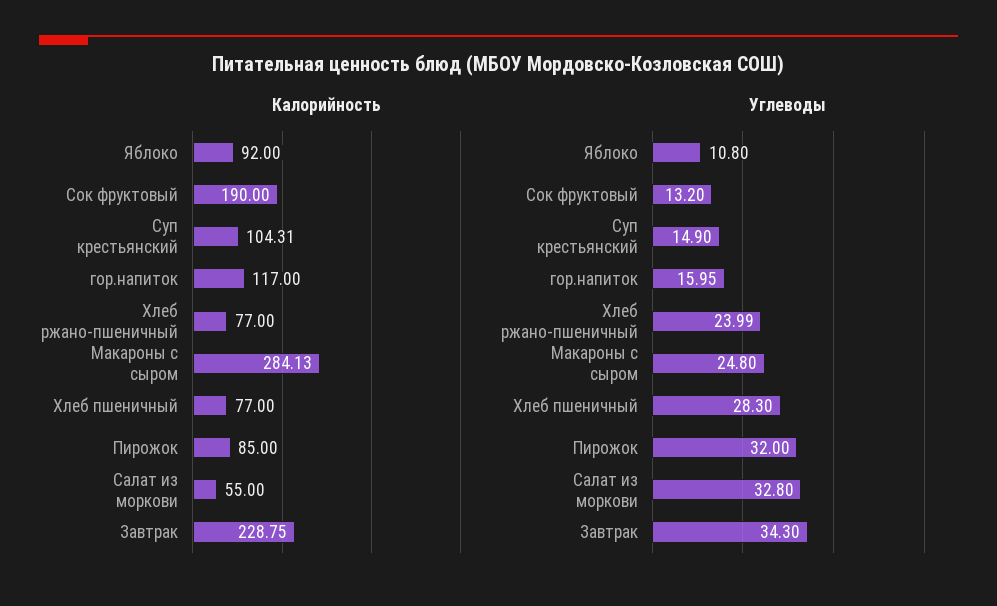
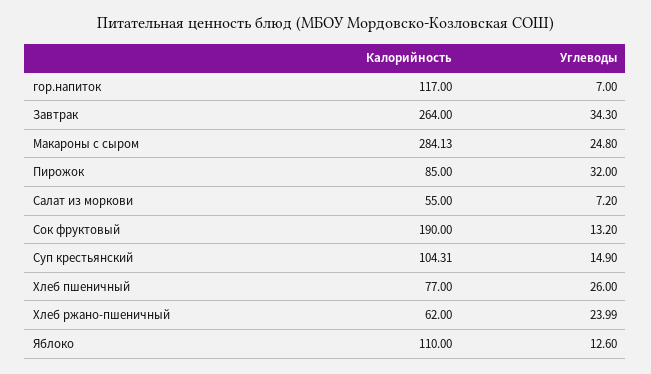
  {
    "Калорийность": {
-     "Яблоко": 92,
+     "Яблоко": 110,
      "Сок фруктовый": 190,
      "Суп крестьянский": 104.31,
      "гор.напиток": 117,
-     "Хлеб ржано-пшеничный": 77,
+     "Хлеб ржано-пшеничный": 62,
      "Макароны с сыром": 284.13,
      "Хлеб пшеничный": 77,
      "Пирожок": 85,
      "Салат из моркови": 55,
-     "Завтрак": 228.75
+     "Завтрак": 264
    },
    "Углеводы": {
-     "Яблоко": 10.8,
+     "Яблоко": 12.6,
      "Сок фруктовый": 13.2,
      "Суп крестьянский": 14.9,
-     "гор.напиток": 15.95,
+     "гор.напиток": 7,
      "Хлеб ржано-пшеничный": 23.99,
      "Макароны с сыром": 24.8,
-     "Хлеб пшеничный": 28.3,
+     "Хлеб пшеничный": 26,
      "Пирожок": 32,
-     "Салат из моркови": 32.8,
+     "Салат из моркови": 7.2,
      "Завтрак": 34.3
    }
  }

